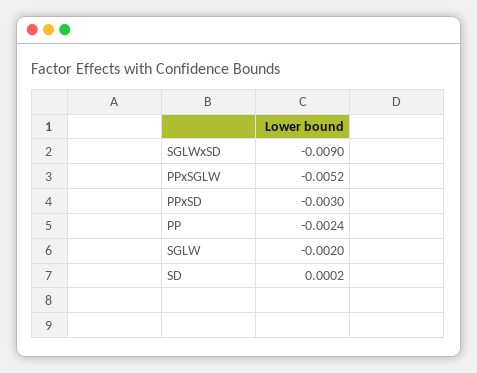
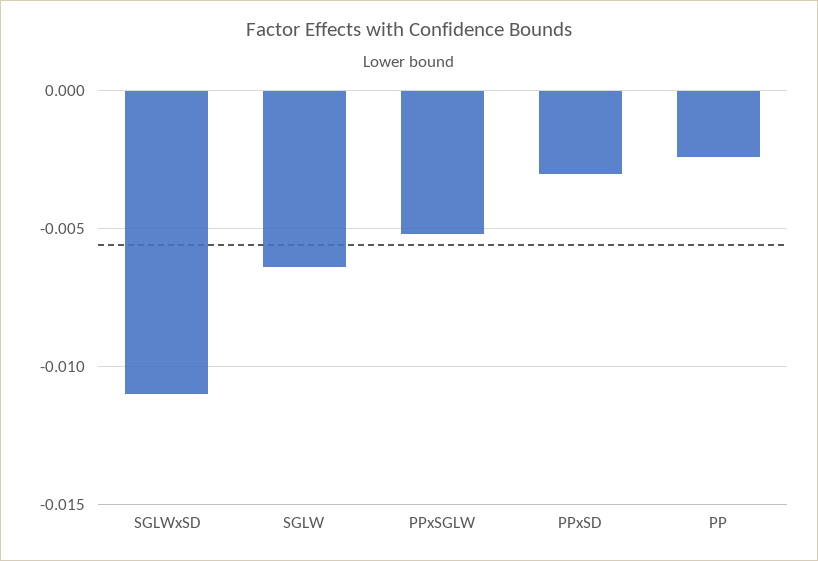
  {
-   "SGLWxSD": -0.009,
+   "SGLWxSD": -0.011,
    "PPxSGLW": -0.0052,
    "PPxSD": -0.003,
    "PP": -0.0024,
-   "SGLW": -0.002,
+   "SGLW": -0.0065
-   "SD": 0.0002
  }

